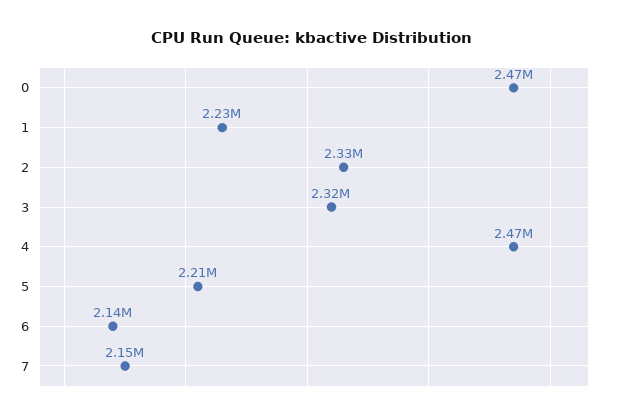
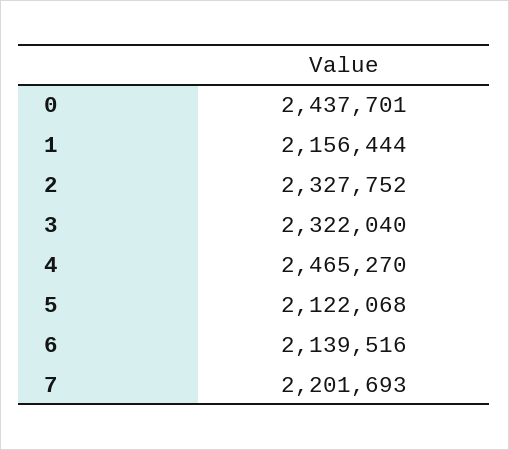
  {
-   "0": 2470000,
+   "0": 2437701,
-   "1": 2230000,
+   "1": 2156444,
    "2": 2327752,
    "3": 2322040,
    "4": 2465270,
-   "5": 2210000,
+   "5": 2122068,
    "6": 2139516,
-   "7": 2150000
+   "7": 2201693
  }

